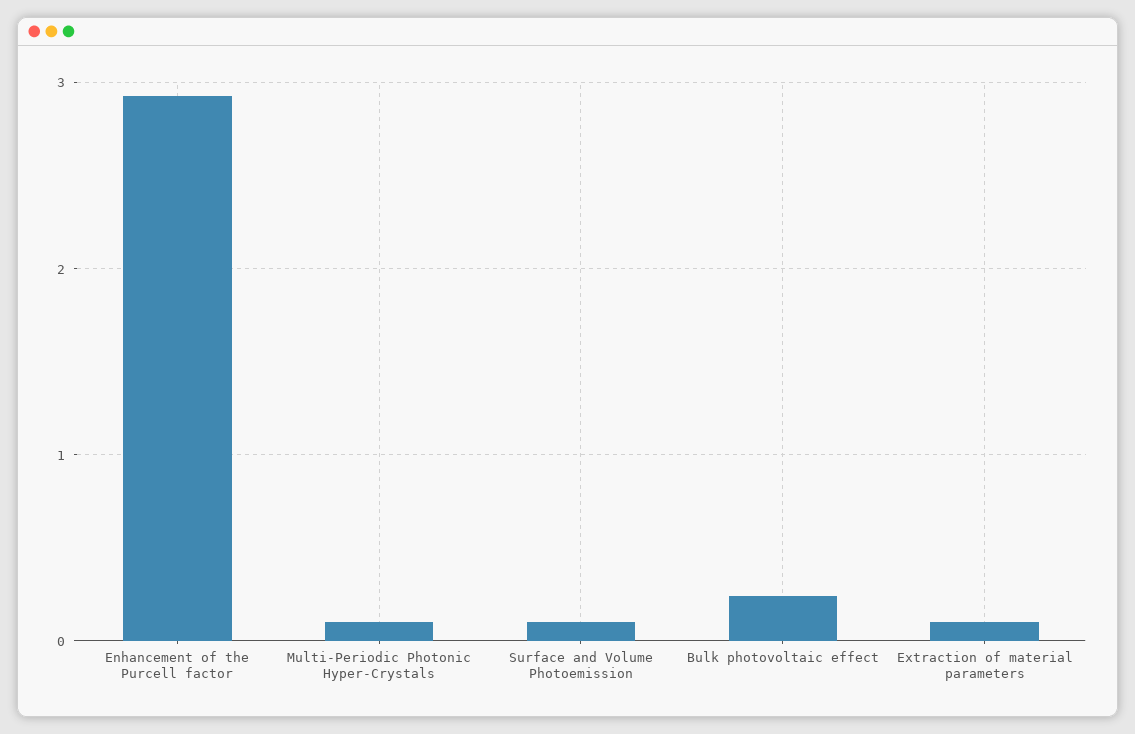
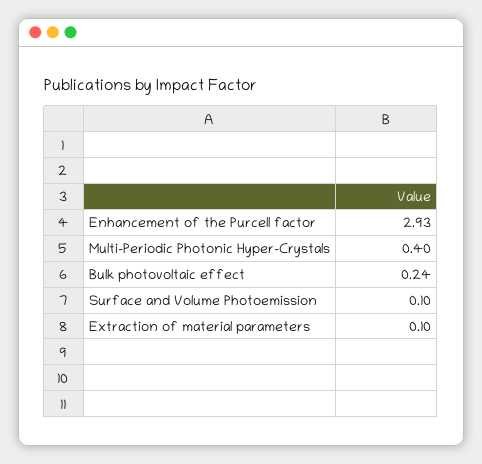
  {
    "Enhancement of the Purcell factor": 2.93,
-   "Multi-Periodic Photonic Hyper-Crystals": 0.1,
+   "Multi-Periodic Photonic Hyper-Crystals": 0.4,
    "Surface and Volume Photoemission": 0.1,
    "Bulk photovoltaic effect": 0.24,
    "Extraction of material parameters": 0.1
  }

